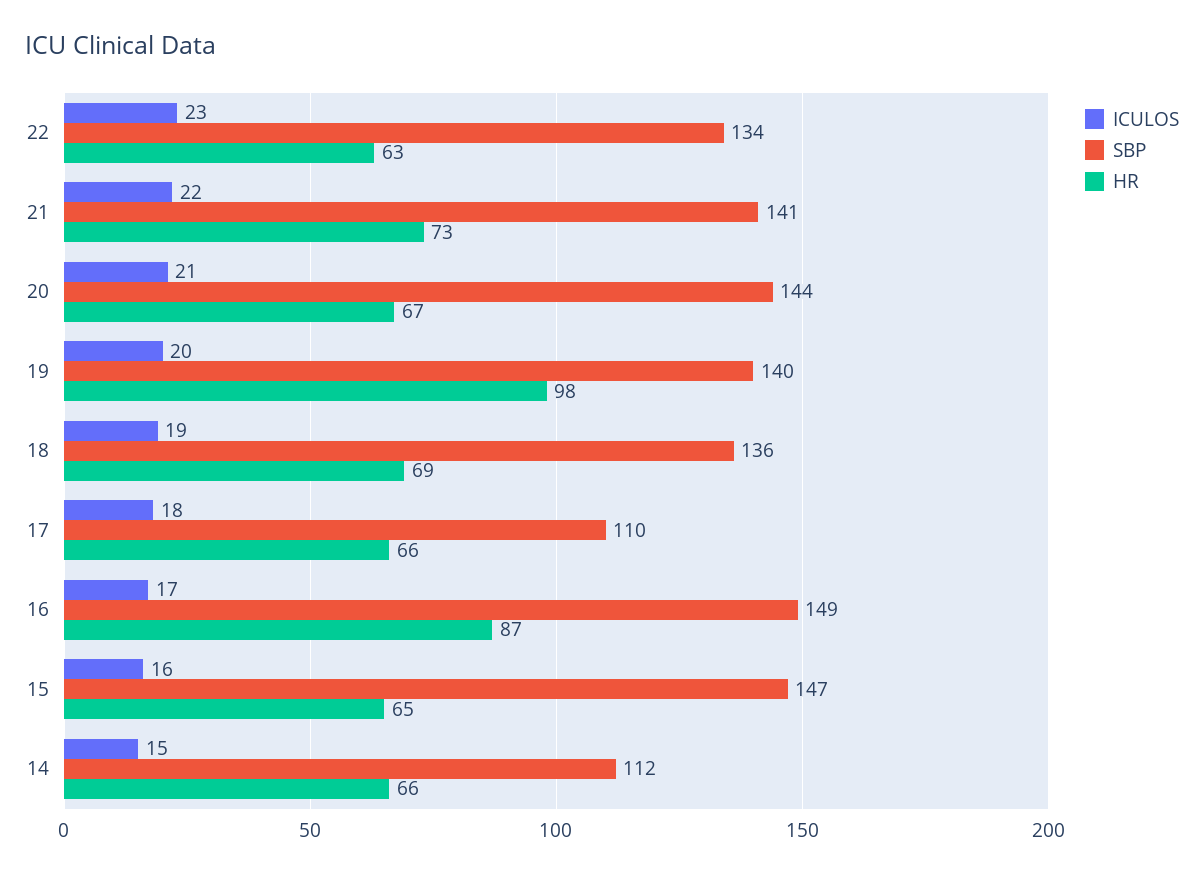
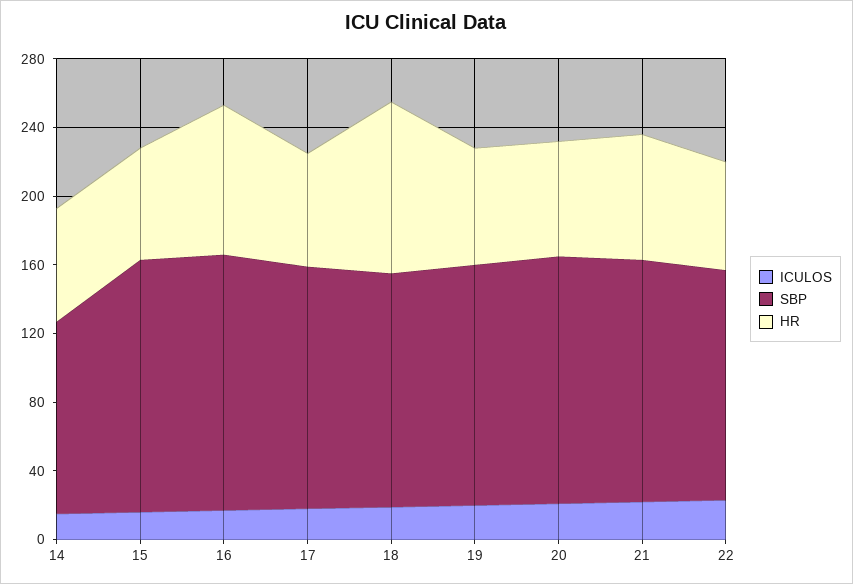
  {
    "ICULOS": {
      "22": 23,
      "21": 22,
      "20": 21,
      "19": 20,
      "18": 19,
      "17": 18,
      "16": 17,
      "15": 16,
      "14": 15
    },
    "SBP": {
      "22": 134,
      "21": 141,
      "20": 144,
      "19": 140,
      "18": 136,
-     "17": 110,
+     "17": 140,
      "16": 149,
      "15": 147,
      "14": 112
    },
    "HR": {
      "22": 63,
      "21": 73,
      "20": 67,
-     "19": 98,
+     "19": 70,
-     "18": 69,
+     "18": 100,
      "17": 66,
      "16": 87,
      "15": 65,
      "14": 66
    }
  }

